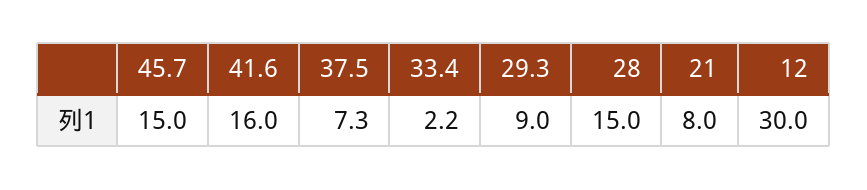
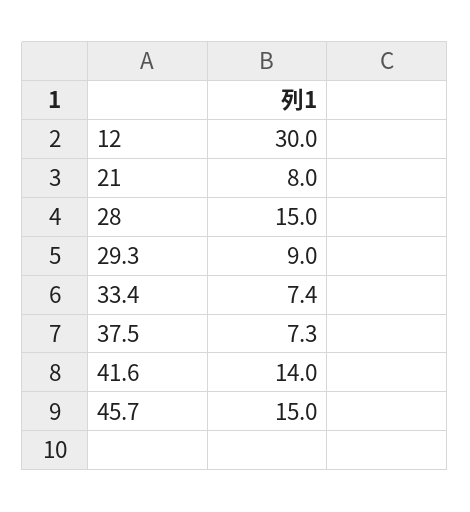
  {
    "45.7": 15,
-   "41.6": 16,
+   "41.6": 14,
    "37.5": 7.3,
-   "33.4": 2.2,
+   "33.4": 7.4,
    "29.3": 9,
    "28": 15,
    "21": 8,
    "12": 30
  }

